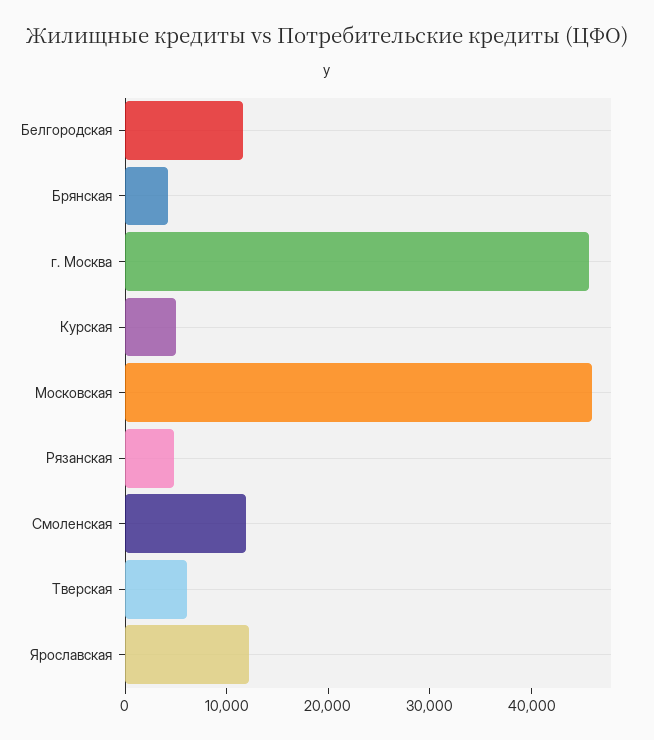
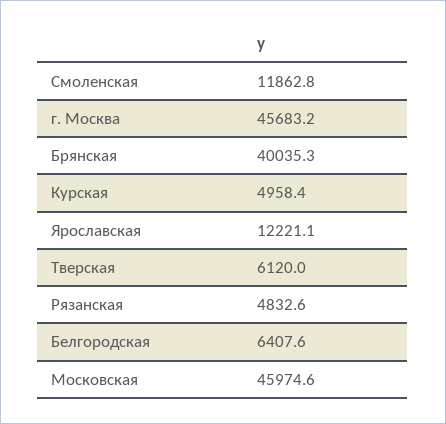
  {
-   "Белгородская": 12000,
+   "Белгородская": 6407.6,
-   "Брянская": 4000,
+   "Брянская": 40035.3,
    "г. Москва": 45683.2,
    "Курская": 4958.4,
    "Московская": 45974.6,
    "Рязанская": 4832.6,
    "Смоленская": 11862.8,
    "Тверская": 6120,
    "Ярославская": 12221.1
  }

